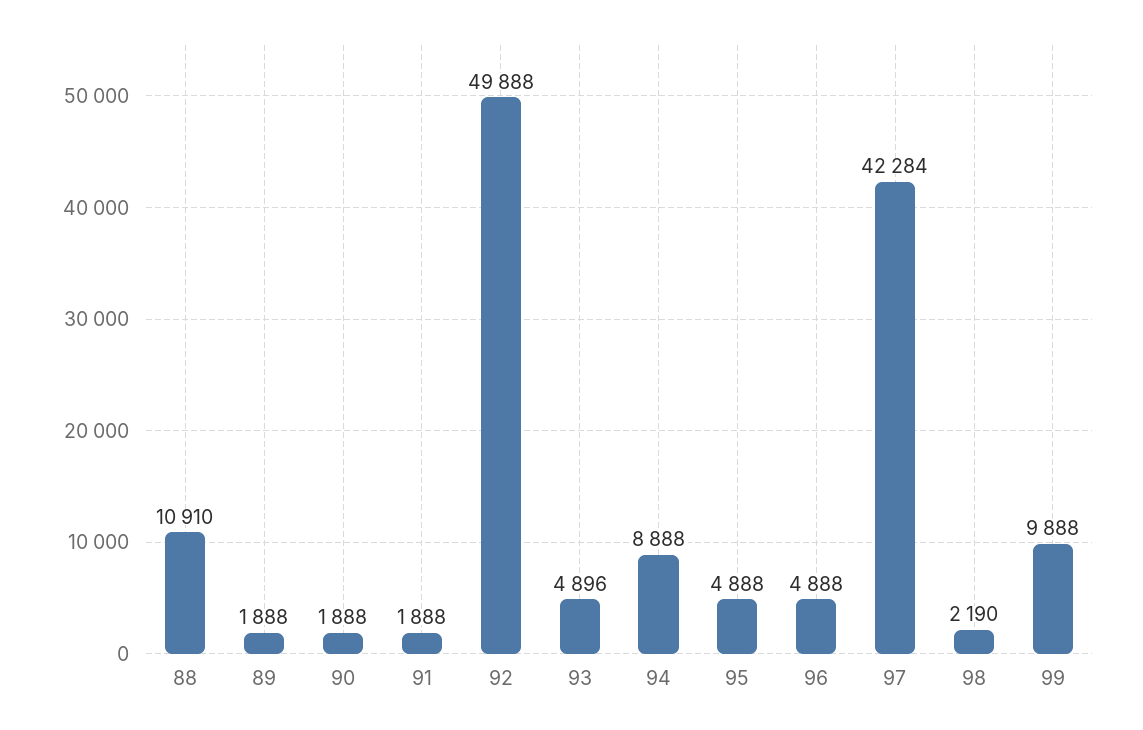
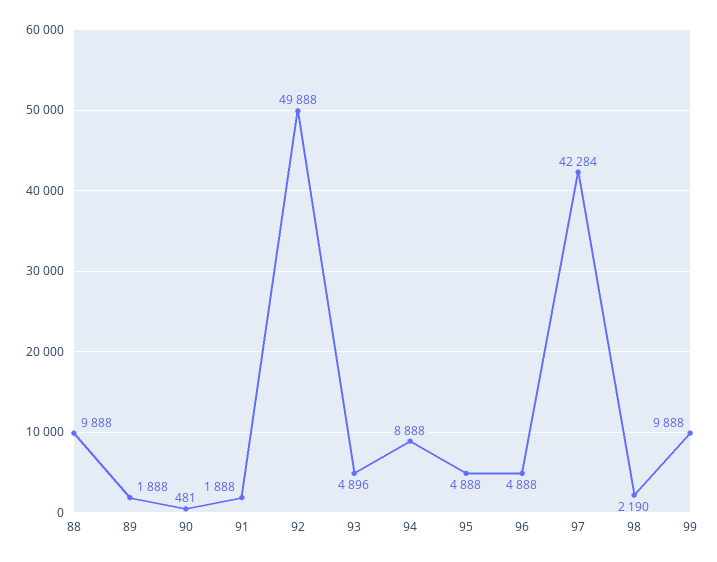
  {
-   "88": 10910,
+   "88": 9888,
    "89": 1888,
-   "90": 1888,
+   "90": 481,
    "91": 1888,
    "92": 49888,
    "93": 4896,
    "94": 8888,
    "95": 4888,
    "96": 4888,
    "97": 42284,
    "98": 2190,
    "99": 9888
  }

